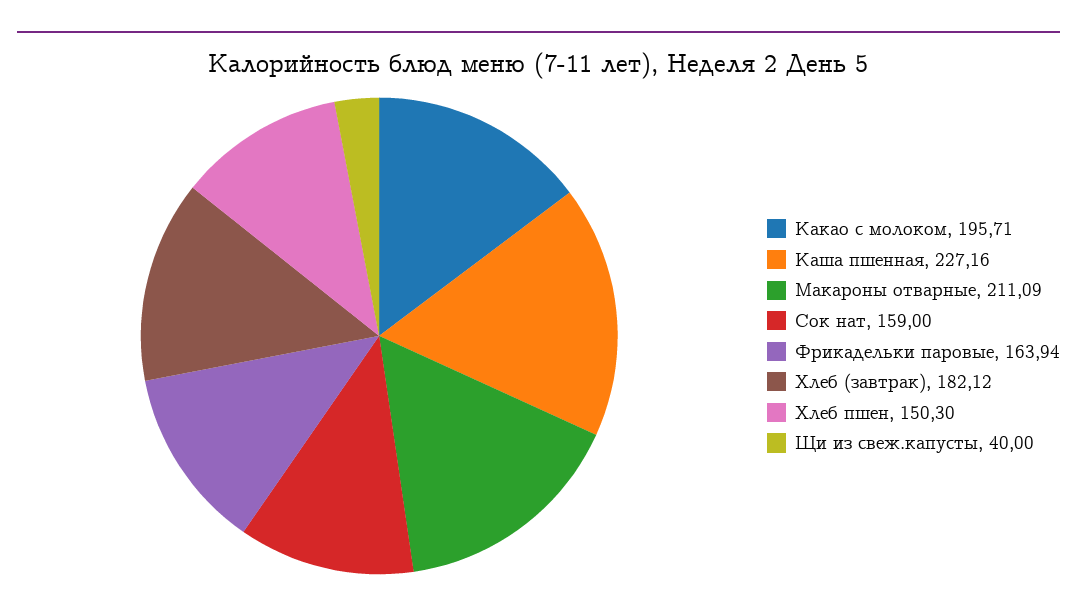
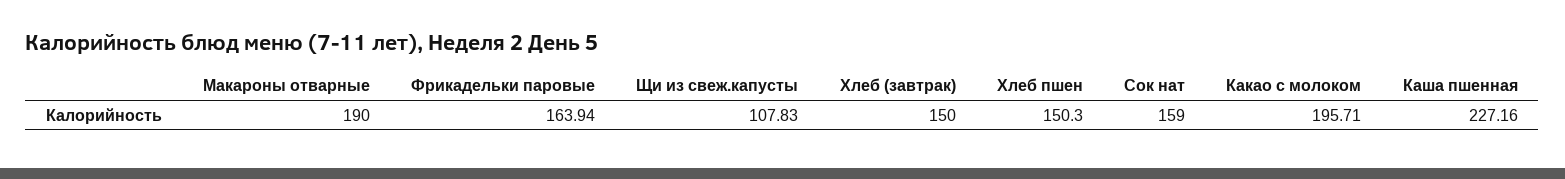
  {
    "Какао с молоком": 195.71,
    "Каша пшенная": 227.16,
-   "Макароны отварные": 211.09,
+   "Макароны отварные": 190,
    "Сок нат": 159,
    "Фрикадельки паровые": 163.94,
-   "Хлеб (завтрак)": 182.12,
+   "Хлеб (завтрак)": 150,
    "Хлеб пшен": 150.3,
-   "Щи из свеж.капусты": 40
+   "Щи из свеж.капусты": 107.83
  }

